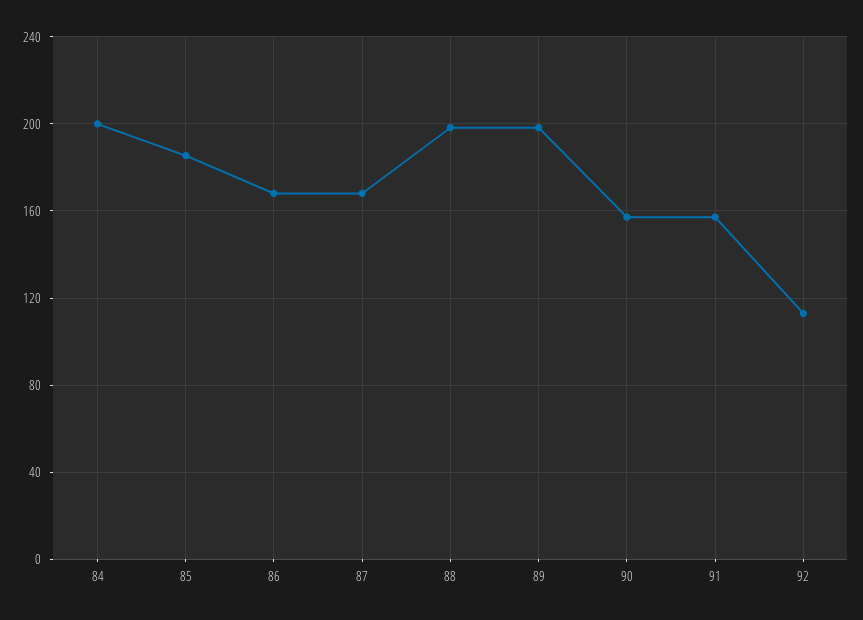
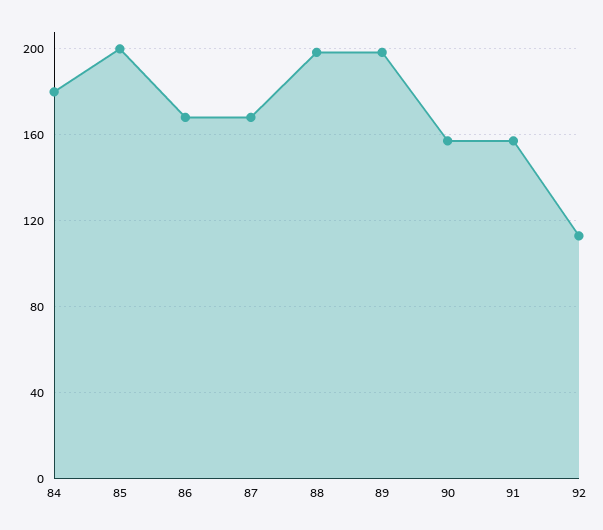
  {
-   "84": 200,
+   "84": 180,
-   "85": 185,
+   "85": 200,
    "86": 170,
    "87": 170,
    "88": 200,
    "89": 200,
    "90": 155,
    "91": 155,
    "92": 115
  }

